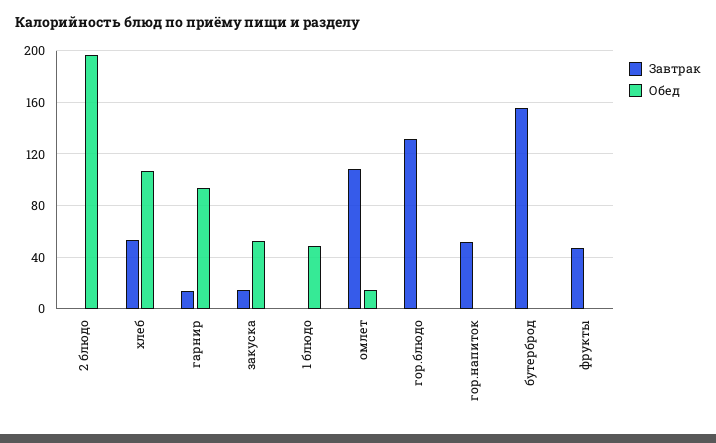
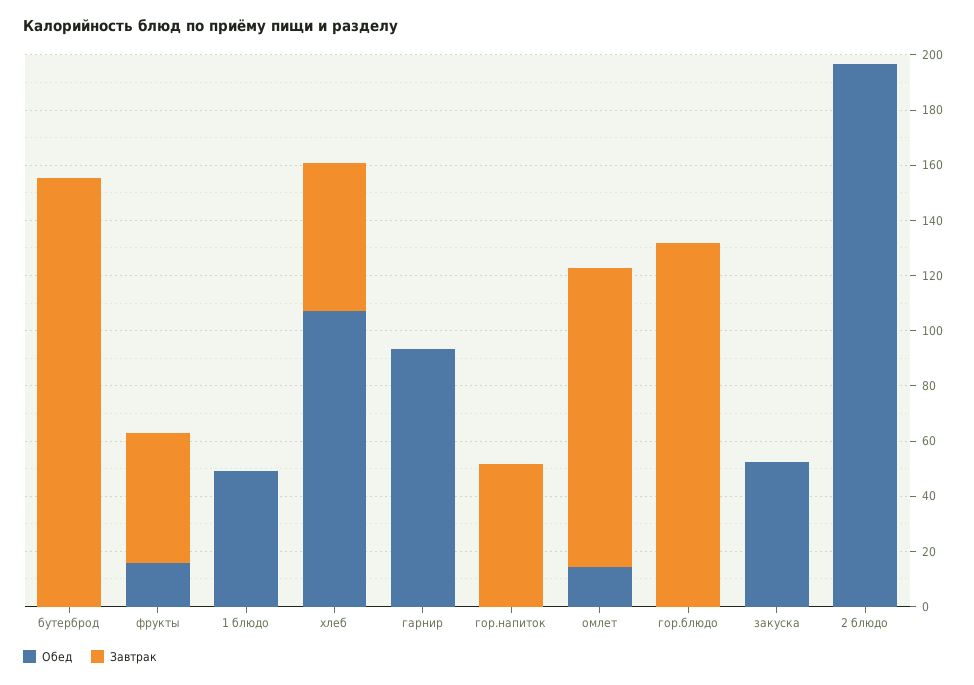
  {
    "Завтрак": {
      "2 блюдо": 0,
      "хлеб": 55,
-     "гарнир": 15,
+     "гарнир": 0,
-     "закуска": 15,
+     "закуска": 0,
      "1 блюдо": 0,
      "омлет": 110,
      "гор.блюдо": 130,
      "гор.напиток": 50,
      "бутерброд": 155,
      "фрукты": 45
    },
    "Обед": {
      "2 блюдо": 195,
      "хлеб": 105,
      "гарнир": 95,
      "закуска": 50,
      "1 блюдо": 50,
      "омлет": 15,
      "гор.блюдо": 0,
      "гор.напиток": 0,
      "бутерброд": 0,
-     "фрукты": 0
+     "фрукты": 15
    }
  }

